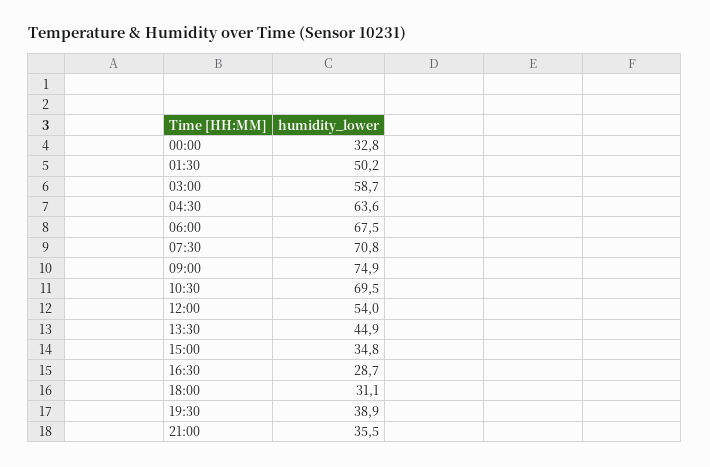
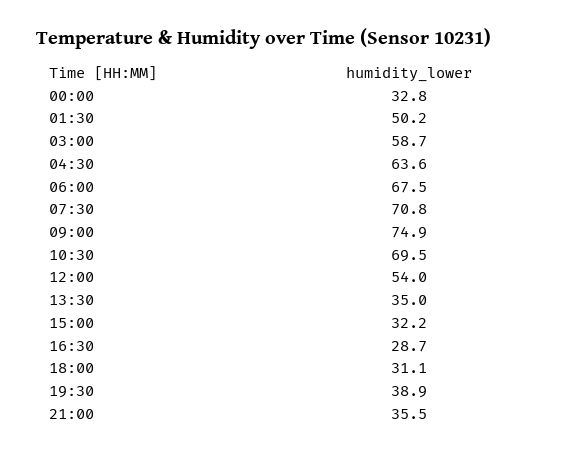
  {
    "00:00": 32.8,
    "01:30": 50.2,
    "03:00": 58.7,
    "04:30": 63.6,
    "06:00": 67.5,
    "07:30": 70.8,
    "09:00": 74.9,
    "10:30": 69.5,
    "12:00": 54,
-   "13:30": 44.9,
+   "13:30": 35,
-   "15:00": 34.8,
+   "15:00": 32.2,
    "16:30": 28.7,
    "18:00": 31.1,
    "19:30": 38.9,
    "21:00": 35.5
  }

